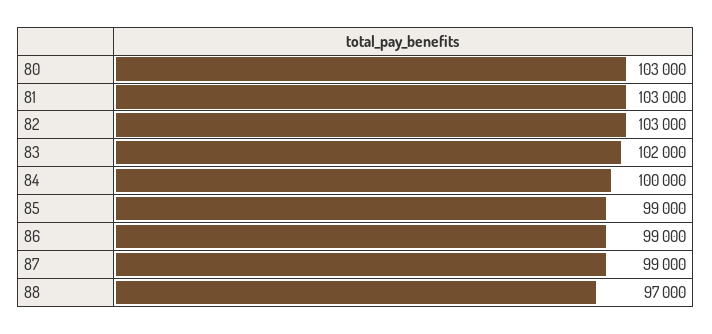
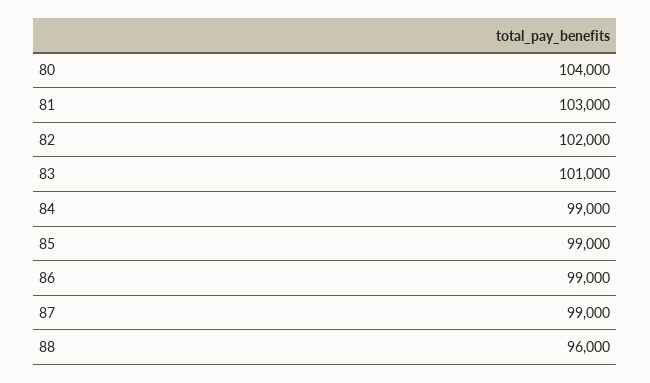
  {
-   "80": 103000,
+   "80": 104000,
    "81": 103000,
-   "82": 103000,
+   "82": 102000,
-   "83": 102000,
+   "83": 101000,
-   "84": 100000,
+   "84": 99000,
    "85": 99000,
    "86": 99000,
    "87": 99000,
-   "88": 97000
+   "88": 96000
  }

